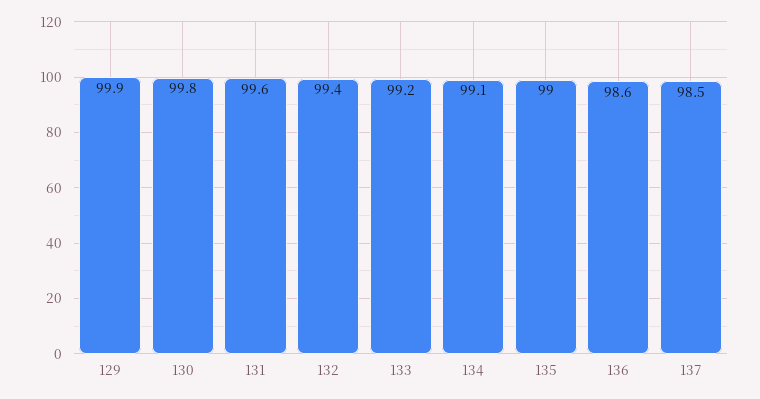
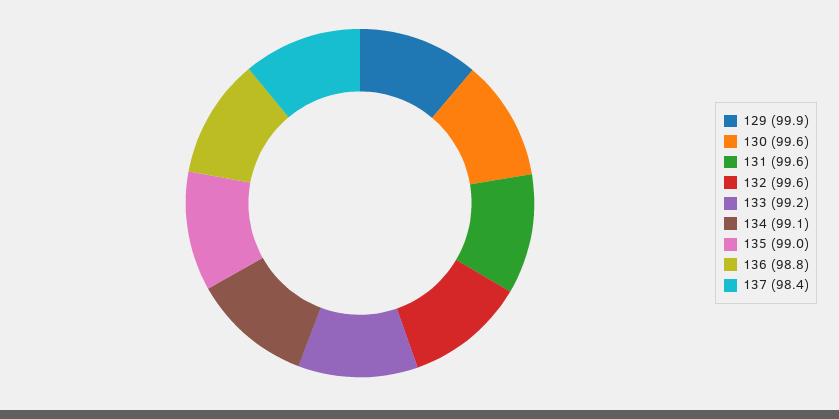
  {
    "129": 99.9,
-   "130": 99.8,
+   "130": 99.6,
    "131": 99.6,
-   "132": 99.4,
+   "132": 99.6,
    "133": 99.2,
    "134": 99.1,
    "135": 99,
-   "136": 98.6,
+   "136": 98.8,
-   "137": 98.5
+   "137": 98.4
  }

